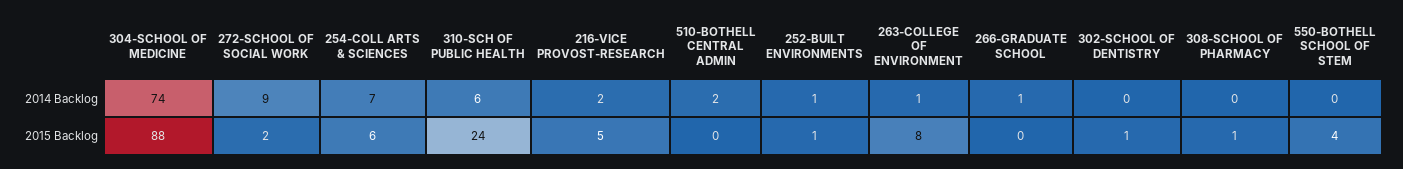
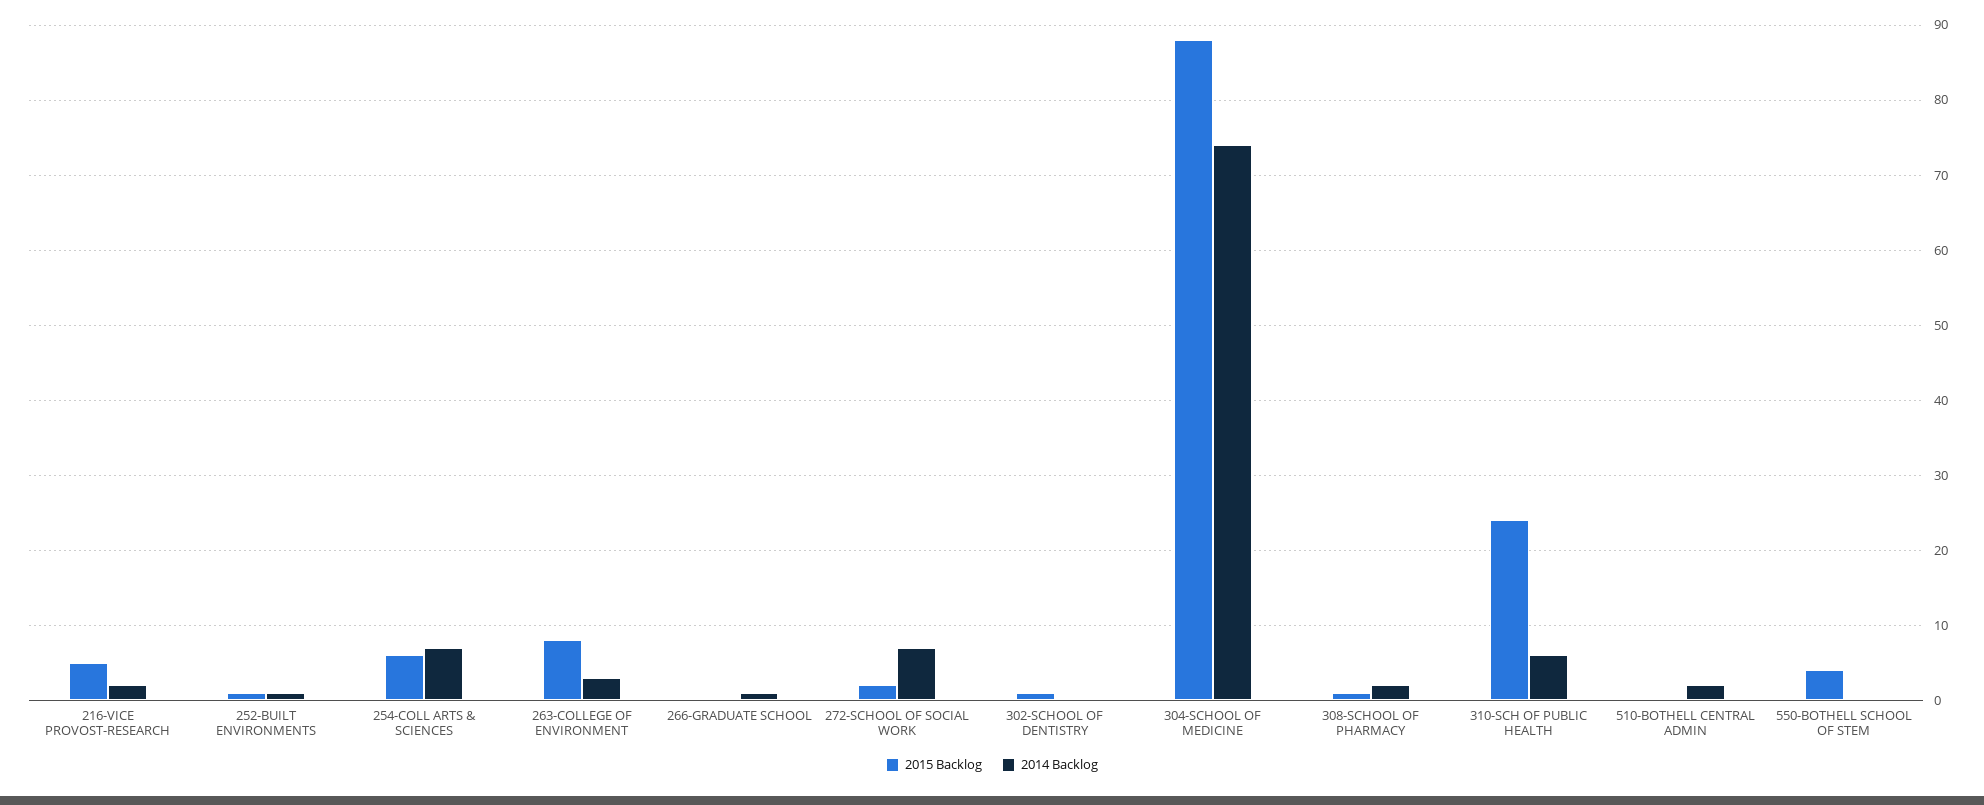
  {
    "2014 Backlog": {
      "304-SCHOOL OF MEDICINE": 74,
-     "272-SCHOOL OF SOCIAL WORK": 9,
+     "272-SCHOOL OF SOCIAL WORK": 7,
      "254-COLL ARTS & SCIENCES": 7,
      "310-SCH OF PUBLIC HEALTH": 6,
      "216-VICE PROVOST-RESEARCH": 2,
      "510-BOTHELL CENTRAL ADMIN": 2,
      "252-BUILT ENVIRONMENTS": 1,
-     "263-COLLEGE OF ENVIRONMENT": 1,
+     "263-COLLEGE OF ENVIRONMENT": 3,
      "266-GRADUATE SCHOOL": 1,
      "302-SCHOOL OF DENTISTRY": 0,
-     "308-SCHOOL OF PHARMACY": 0,
+     "308-SCHOOL OF PHARMACY": 2,
      "550-BOTHELL SCHOOL OF STEM": 0
    },
    "2015 Backlog": {
      "304-SCHOOL OF MEDICINE": 88,
      "272-SCHOOL OF SOCIAL WORK": 2,
      "254-COLL ARTS & SCIENCES": 6,
      "310-SCH OF PUBLIC HEALTH": 24,
      "216-VICE PROVOST-RESEARCH": 5,
      "510-BOTHELL CENTRAL ADMIN": 0,
      "252-BUILT ENVIRONMENTS": 1,
      "263-COLLEGE OF ENVIRONMENT": 8,
      "266-GRADUATE SCHOOL": 0,
      "302-SCHOOL OF DENTISTRY": 1,
      "308-SCHOOL OF PHARMACY": 1,
      "550-BOTHELL SCHOOL OF STEM": 4
    }
  }

